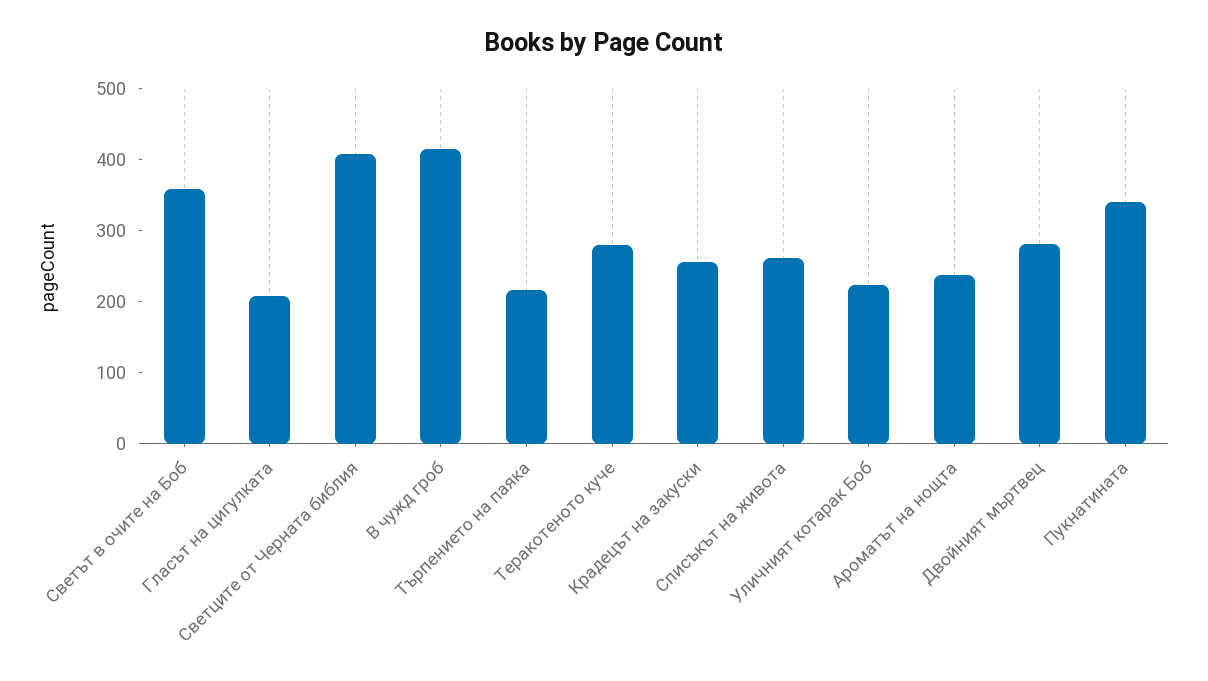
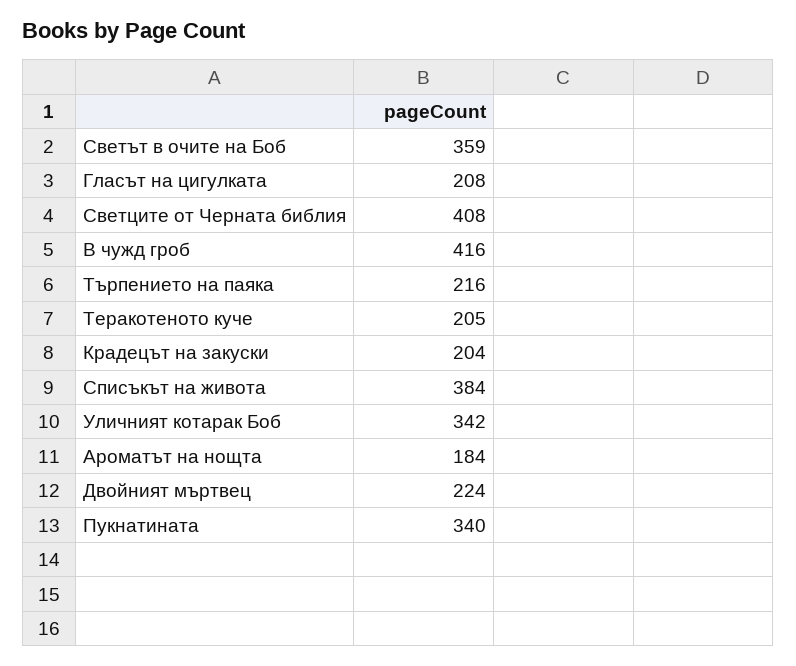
  {
    "Светът в очите на Боб": 359,
    "Гласът на цигулката": 208,
    "Светците от Черната библия": 408,
    "В чужд гроб": 416,
    "Търпението на паяка": 216,
-   "Теракотеното куче": 280,
+   "Теракотеното куче": 205,
-   "Крадецът на закуски": 260,
+   "Крадецът на закуски": 204,
-   "Списъкът на живота": 260,
+   "Списъкът на живота": 384,
-   "Уличният котарак Боб": 220,
+   "Уличният котарак Боб": 342,
-   "Ароматът на нощта": 240,
+   "Ароматът на нощта": 184,
-   "Двойният мъртвец": 280,
+   "Двойният мъртвец": 224,
    "Пукнатината": 340
  }

